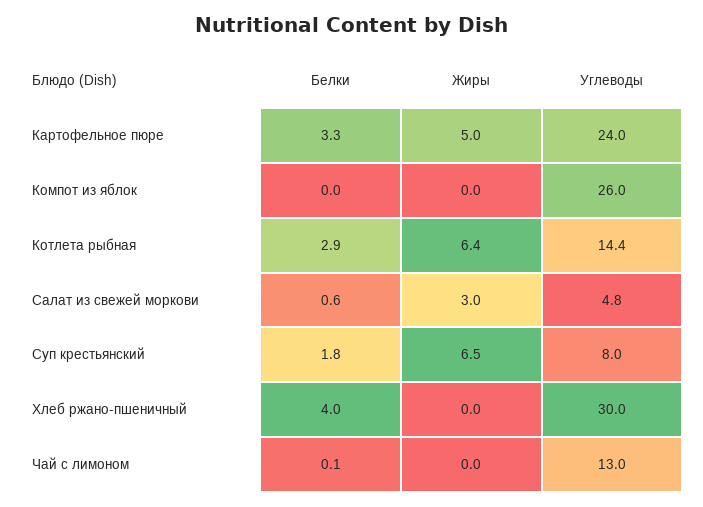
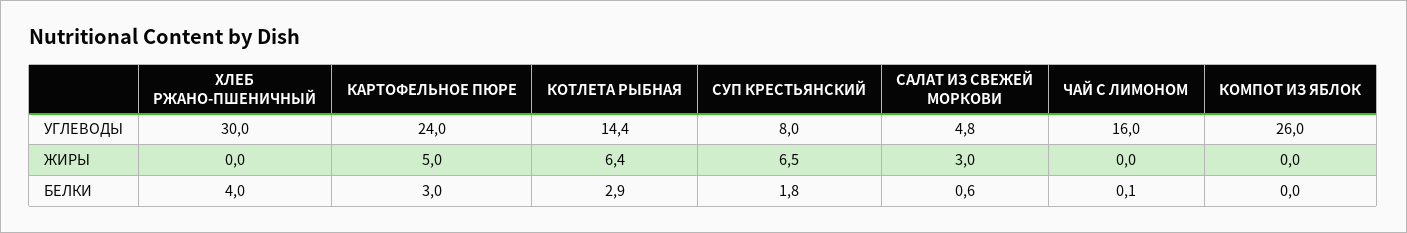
  {
    "Белки": {
-     "Картофельное пюре": 3.3,
+     "Картофельное пюре": 3,
      "Компот из яблок": 0,
      "Котлета рыбная": 2.9,
      "Салат из свежей моркови": 0.6,
      "Суп крестьянский": 1.8,
      "Хлеб ржано-пшеничный": 4,
      "Чай с лимоном": 0.1
    },
    "Жиры": {
      "Картофельное пюре": 5,
      "Компот из яблок": 0,
      "Котлета рыбная": 6.4,
      "Салат из свежей моркови": 3,
      "Суп крестьянский": 6.5,
      "Хлеб ржано-пшеничный": 0,
      "Чай с лимоном": 0
    },
    "Углеводы": {
      "Картофельное пюре": 24,
      "Компот из яблок": 26,
      "Котлета рыбная": 14.4,
      "Салат из свежей моркови": 4.8,
      "Суп крестьянский": 8,
      "Хлеб ржано-пшеничный": 30,
-     "Чай с лимоном": 13
+     "Чай с лимоном": 16
    }
  }

